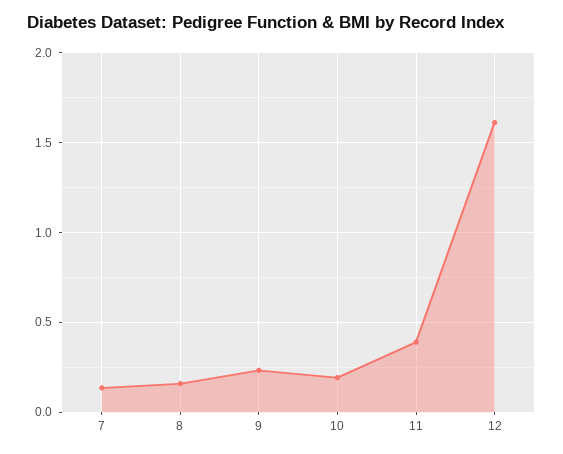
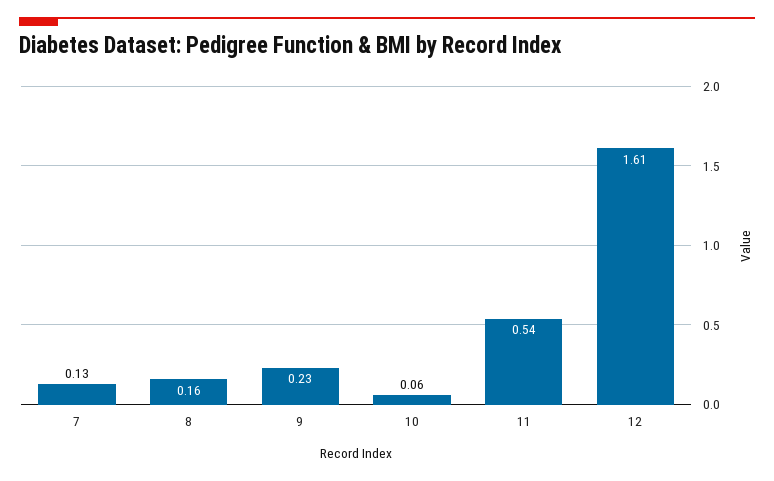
  {
    "7": 0.13,
    "8": 0.16,
    "9": 0.23,
-   "10": 0.2,
+   "10": 0.06,
-   "11": 0.4,
+   "11": 0.54,
    "12": 1.61
  }

